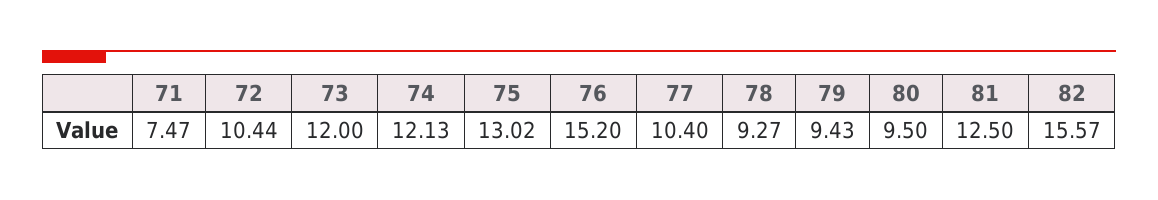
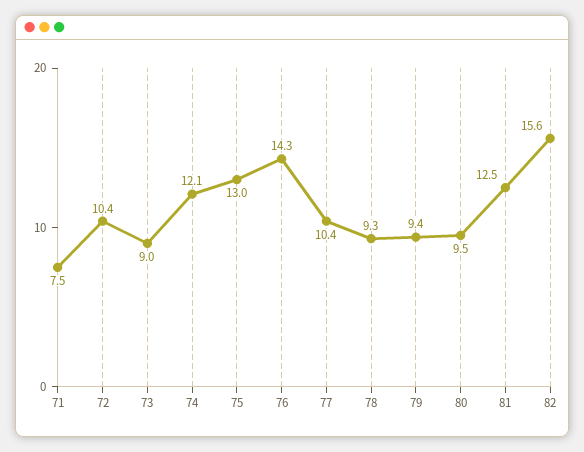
  {
    "71": 7.47,
    "72": 10.44,
-   "73": 12,
+   "73": 9,
    "74": 12.13,
    "75": 13.02,
-   "76": 15.2,
+   "76": 14.3,
    "77": 10.4,
    "78": 9.27,
    "79": 9.43,
    "80": 9.5,
    "81": 12.5,
    "82": 15.57
  }

